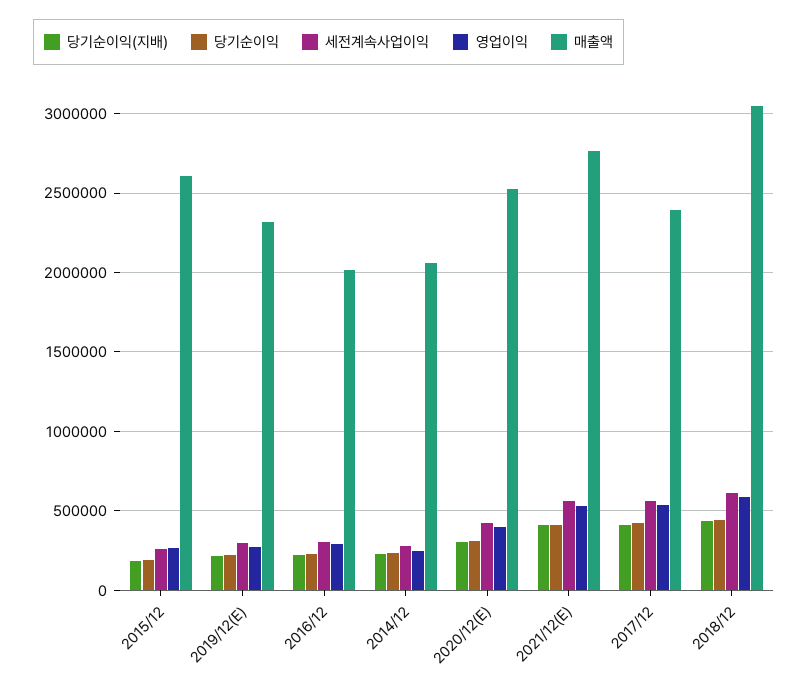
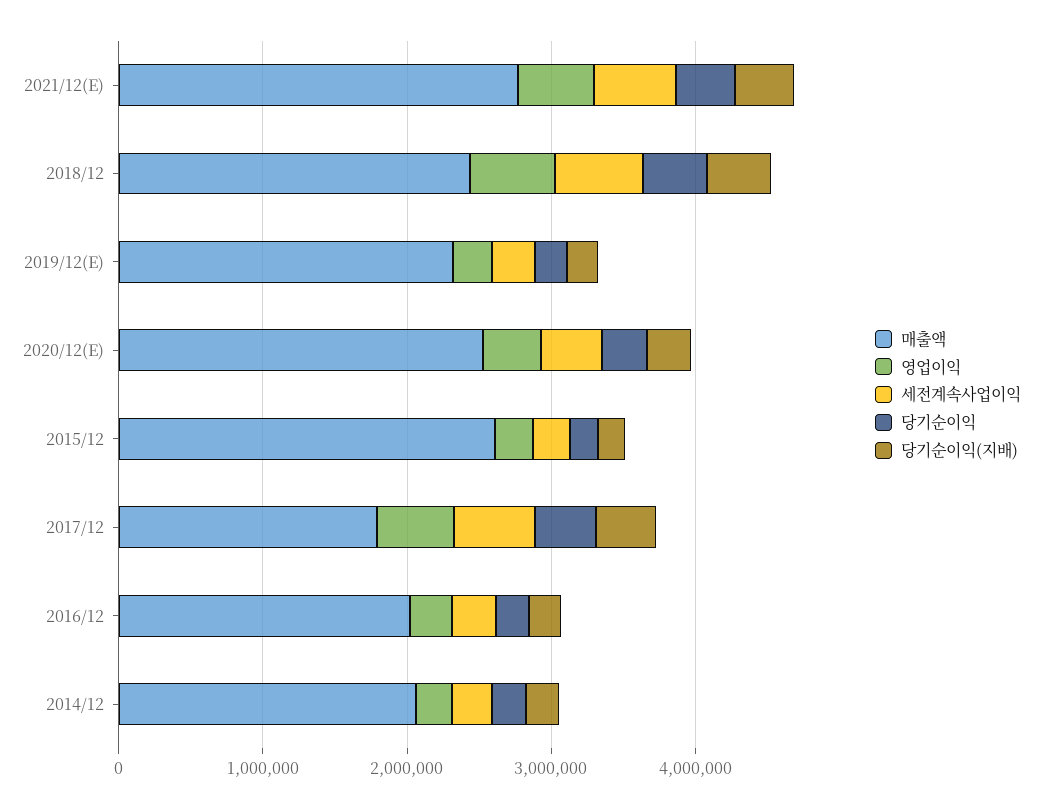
  {
    "당기순이익(지배)": {
      "2015/12": 200000,
      "2019/12(E)": 200000,
      "2016/12": 200000,
      "2014/12": 250000,
      "2020/12(E)": 300000,
      "2021/12(E)": 400000,
      "2017/12": 400000,
      "2018/12": 450000
    },
    "당기순이익": {
      "2015/12": 200000,
      "2019/12(E)": 200000,
      "2016/12": 250000,
      "2014/12": 250000,
      "2020/12(E)": 300000,
      "2021/12(E)": 400000,
      "2017/12": 400000,
      "2018/12": 450000
    },
    "세전계속사업이익": {
      "2015/12": 250000,
      "2019/12(E)": 300000,
      "2016/12": 300000,
      "2014/12": 300000,
      "2020/12(E)": 450000,
      "2021/12(E)": 550000,
      "2017/12": 550000,
      "2018/12": 600000
    },
    "영업이익": {
      "2015/12": 250000,
      "2019/12(E)": 250000,
      "2016/12": 300000,
      "2014/12": 250000,
      "2020/12(E)": 400000,
      "2021/12(E)": 550000,
      "2017/12": 550000,
      "2018/12": 600000
    },
    "매출액": {
      "2015/12": 2600000,
      "2019/12(E)": 2300000,
      "2016/12": 2000000,
      "2014/12": 2050000,
      "2020/12(E)": 2550000,
      "2021/12(E)": 2750000,
-     "2017/12": 2400000,
+     "2017/12": 1800000,
-     "2018/12": 3050000
+     "2018/12": 2400000
    }
  }

